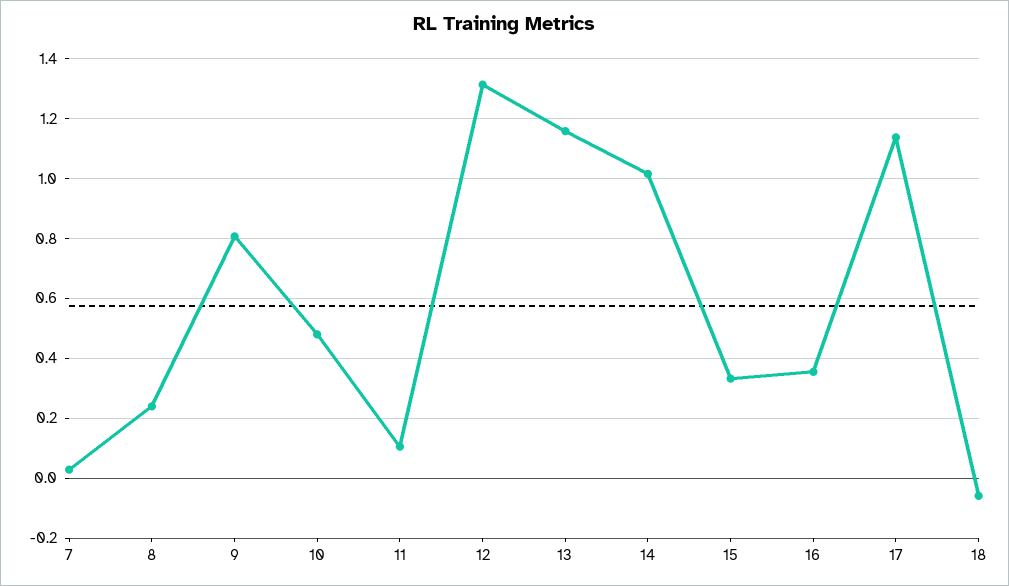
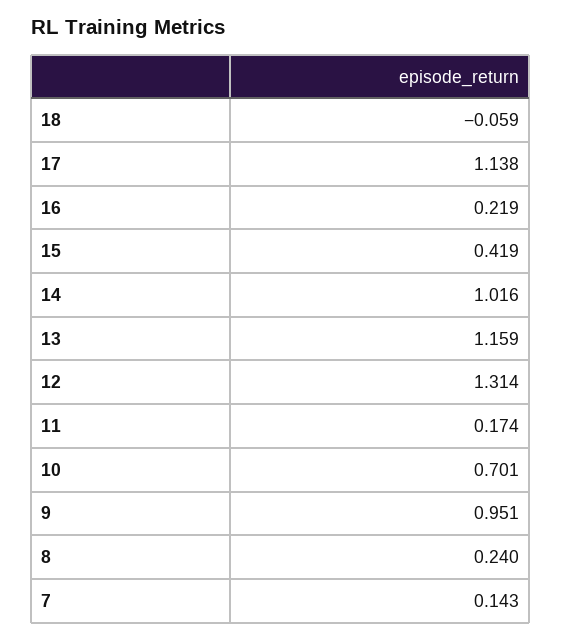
  {
-   "7": 0.025,
+   "7": 0.143,
    "8": 0.24,
-   "9": 0.8,
+   "9": 0.951,
-   "10": 0.475,
+   "10": 0.701,
-   "11": 0.1,
+   "11": 0.174,
    "12": 1.314,
    "13": 1.159,
    "14": 1.016,
-   "15": 0.325,
+   "15": 0.419,
-   "16": 0.35,
+   "16": 0.219,
    "17": 1.138,
    "18": -0.059
  }

